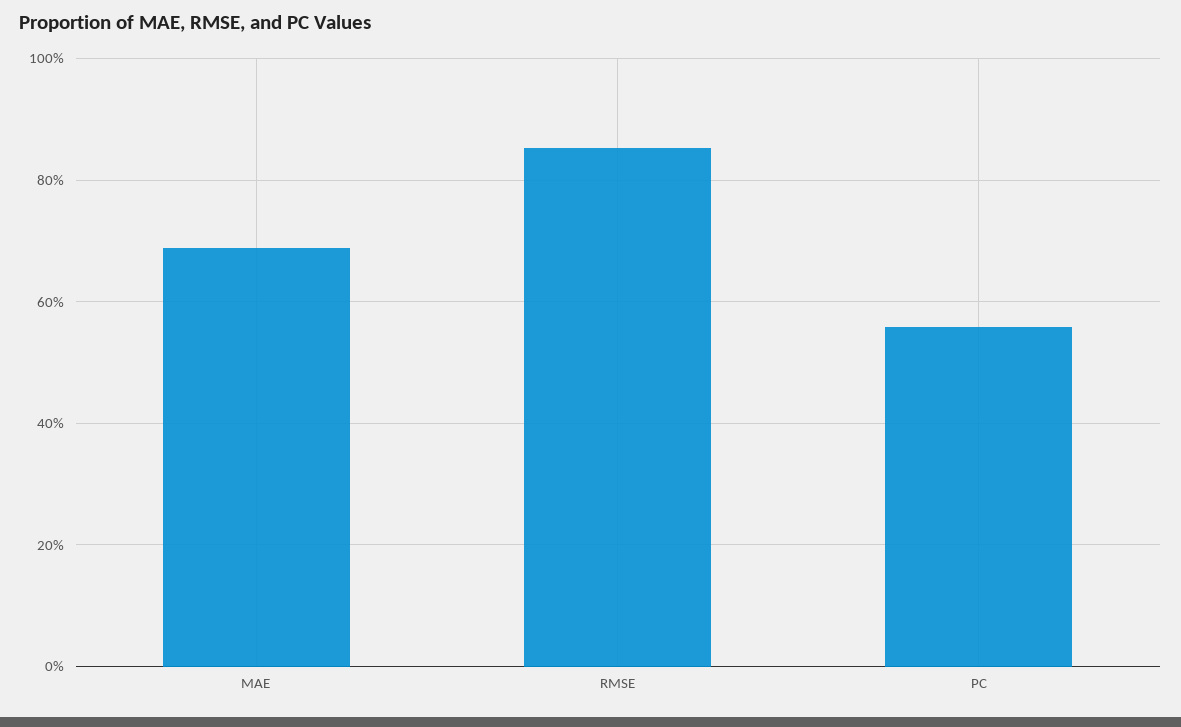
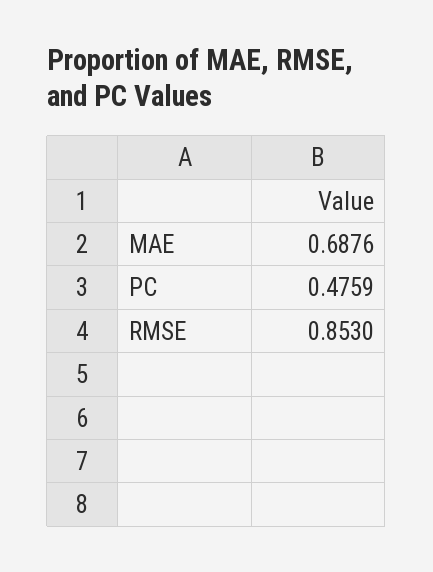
  {
    "MAE": 0.6876,
    "RMSE": 0.853,
-   "PC": 0.56
+   "PC": 0.4759
  }

